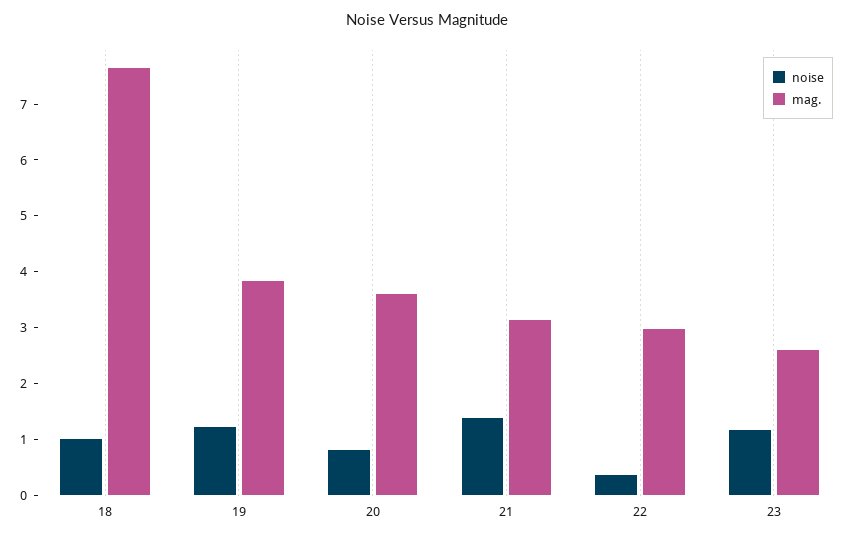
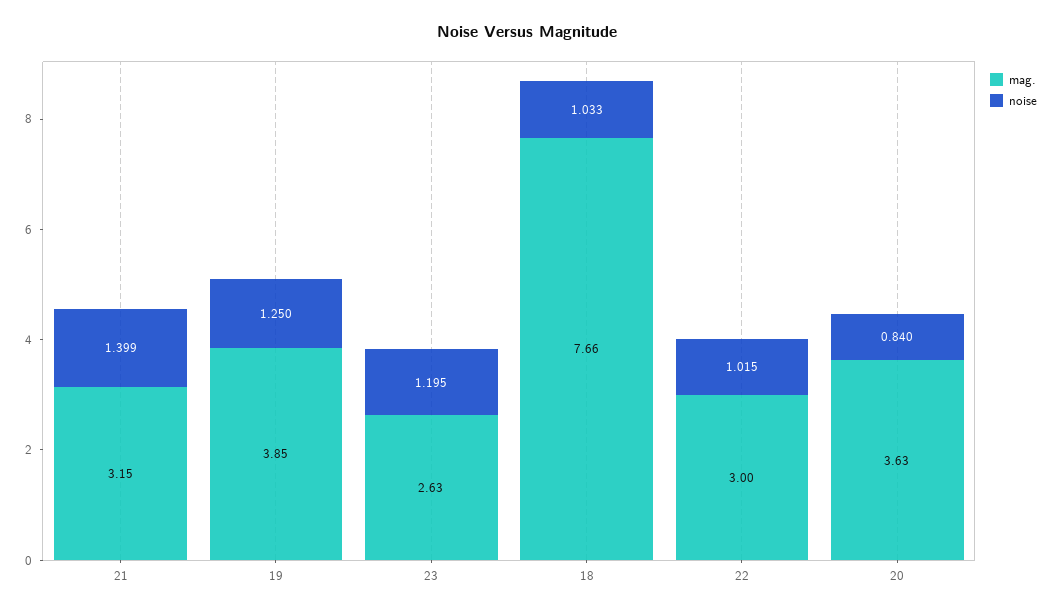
  {
    "noise": {
      "18": 1.033,
      "19": 1.25,
      "20": 0.84,
      "21": 1.399,
-     "22": 0.4,
+     "22": 1.015,
      "23": 1.195
    },
    "mag.": {
      "18": 7.66,
      "19": 3.85,
      "20": 3.63,
      "21": 3.15,
      "22": 3,
      "23": 2.63
    }
  }

